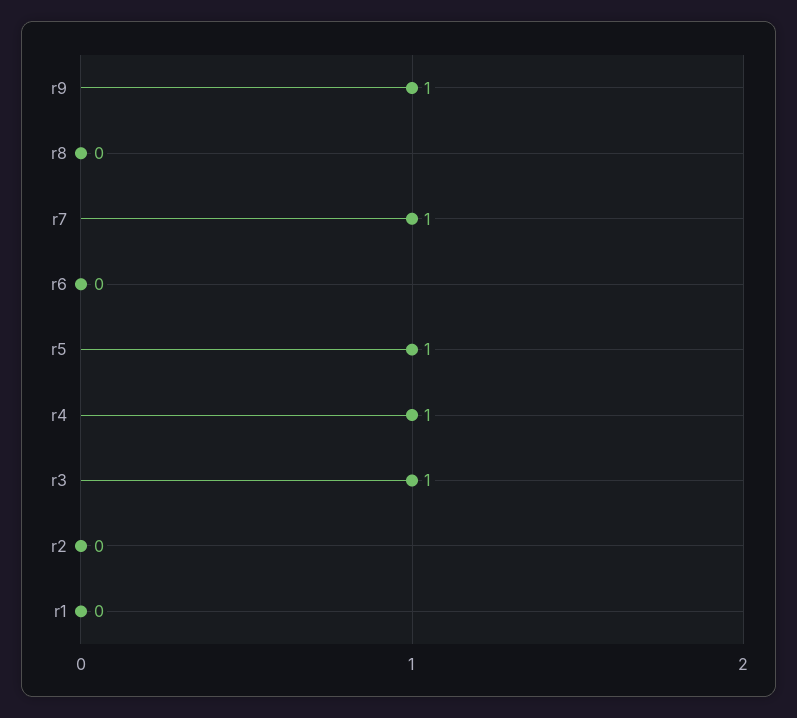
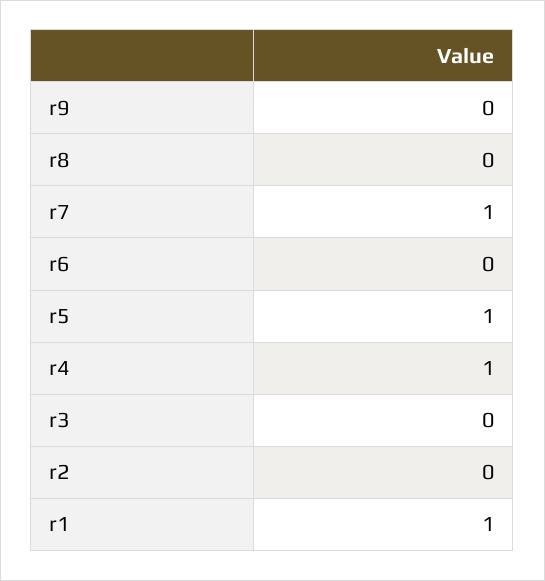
  {
-   "r9": 1,
+   "r9": 0,
    "r8": 0,
    "r7": 1,
    "r6": 0,
    "r5": 1,
    "r4": 1,
-   "r3": 1,
+   "r3": 0,
    "r2": 0,
-   "r1": 0
+   "r1": 1
  }

